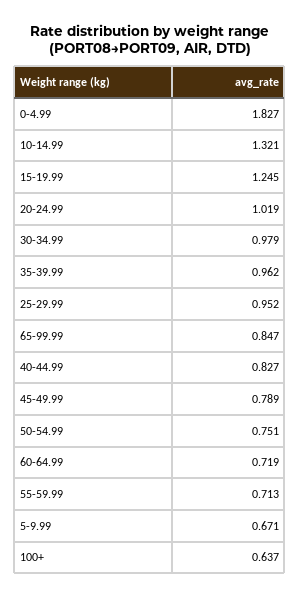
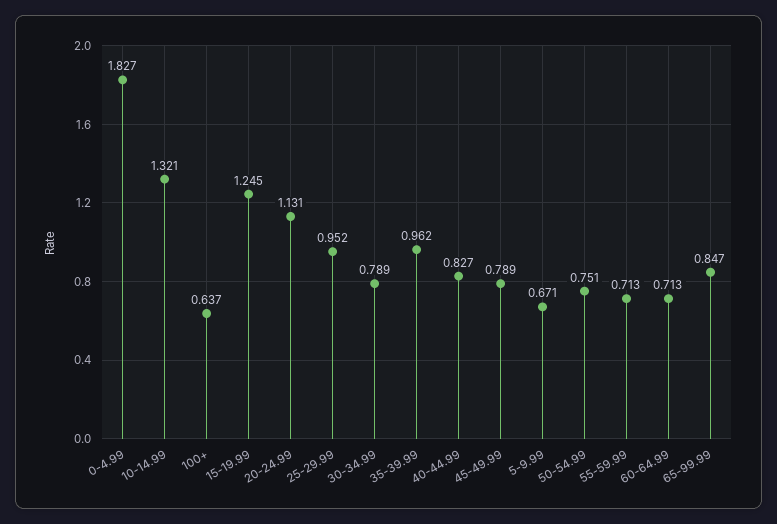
  {
    "0-4.99": 1.827,
    "10-14.99": 1.321,
    "15-19.99": 1.245,
-   "20-24.99": 1.019,
+   "20-24.99": 1.131,
-   "30-34.99": 0.979,
+   "30-34.99": 0.789,
    "35-39.99": 0.962,
    "25-29.99": 0.952,
    "65-99.99": 0.847,
    "40-44.99": 0.827,
    "45-49.99": 0.789,
    "50-54.99": 0.751,
-   "60-64.99": 0.719,
+   "60-64.99": 0.713,
    "55-59.99": 0.713,
    "5-9.99": 0.671,
    "100+": 0.637
  }

